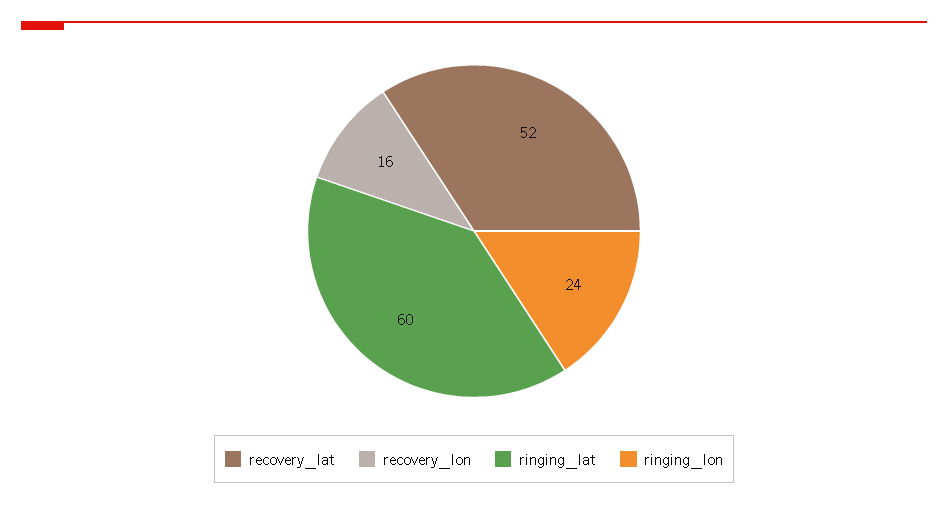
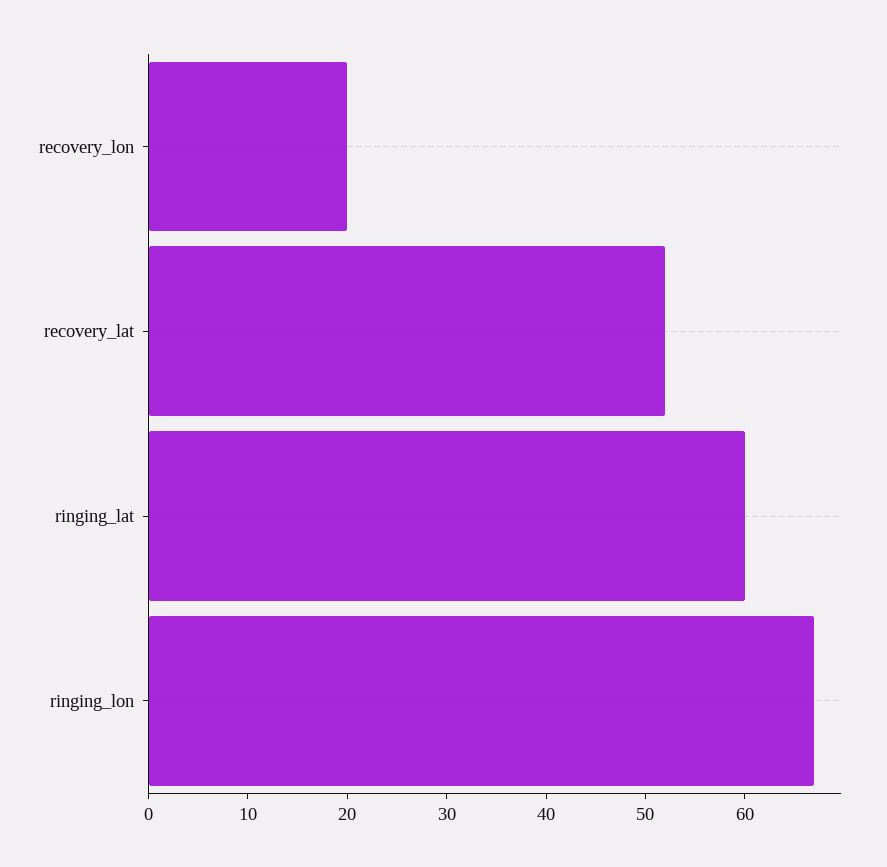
  {
    "recovery_lat": 52,
-   "recovery_lon": 16,
+   "recovery_lon": 20,
    "ringing_lat": 60,
-   "ringing_lon": 24
+   "ringing_lon": 67
  }

